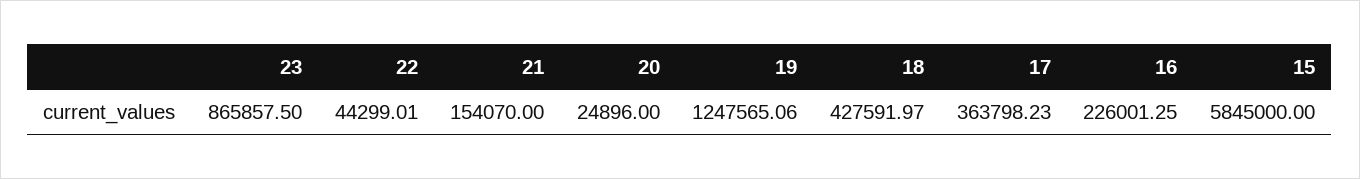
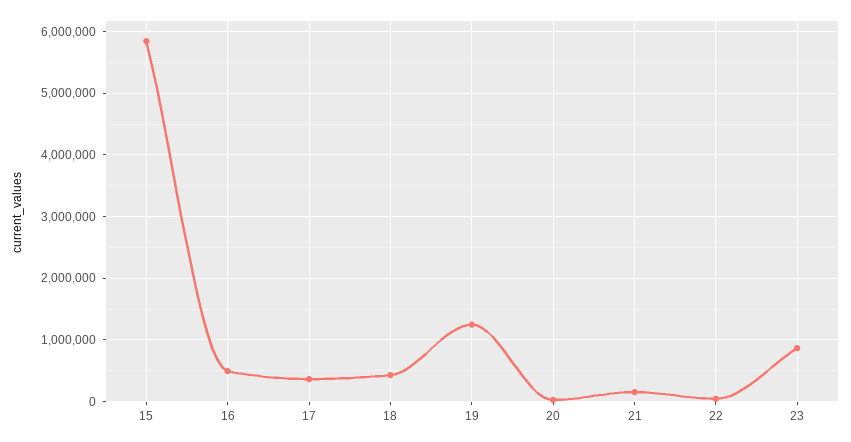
  {
    "23": 865857.5,
    "22": 44299.01,
    "21": 154070,
    "20": 24896,
    "19": 1247565.06,
    "18": 427591.97,
    "17": 363798.23,
-   "16": 226001.25,
+   "16": 500000,
    "15": 5845000
  }

